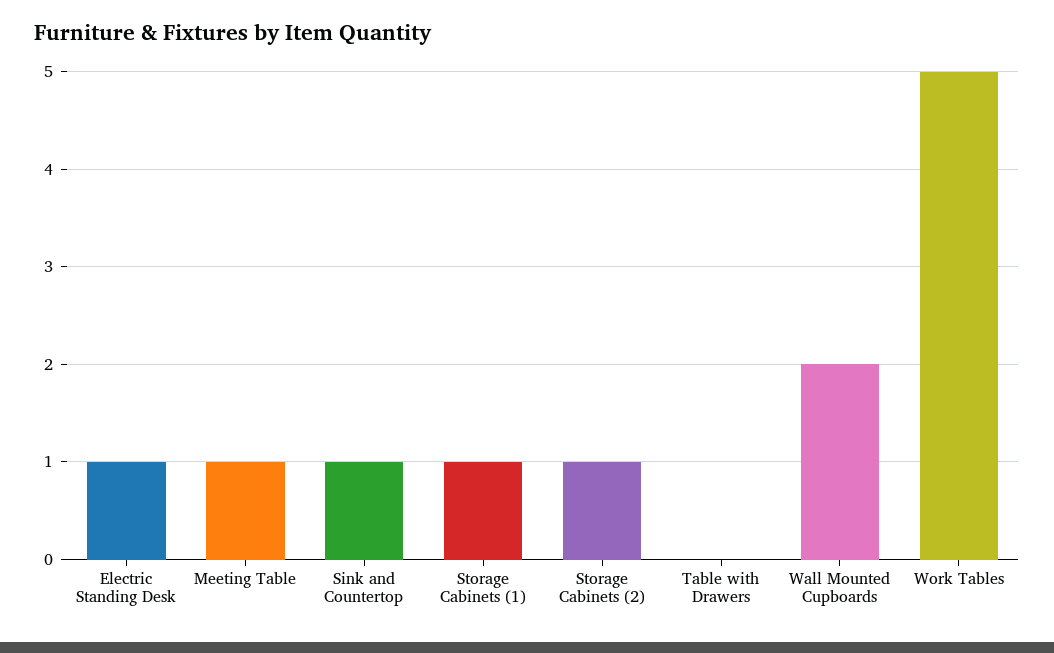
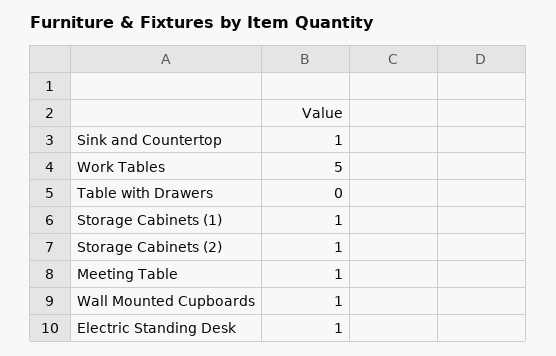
  {
    "Electric Standing Desk": 1,
    "Meeting Table": 1,
    "Sink and Countertop": 1,
    "Storage Cabinets (1)": 1,
    "Storage Cabinets (2)": 1,
    "Table with Drawers": 0,
-   "Wall Mounted Cupboards": 2,
+   "Wall Mounted Cupboards": 1,
    "Work Tables": 5
  }

